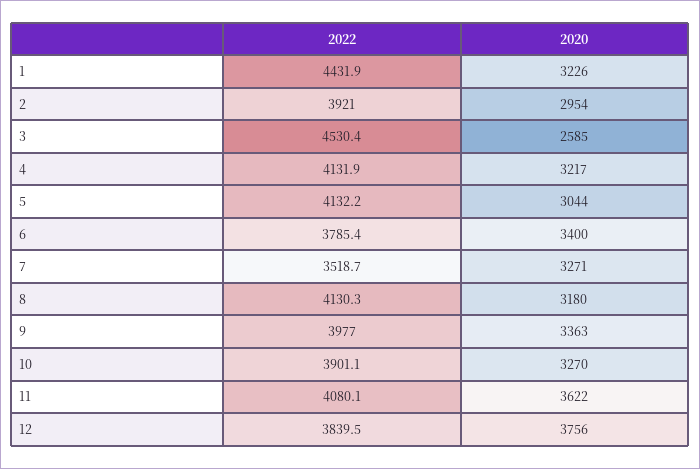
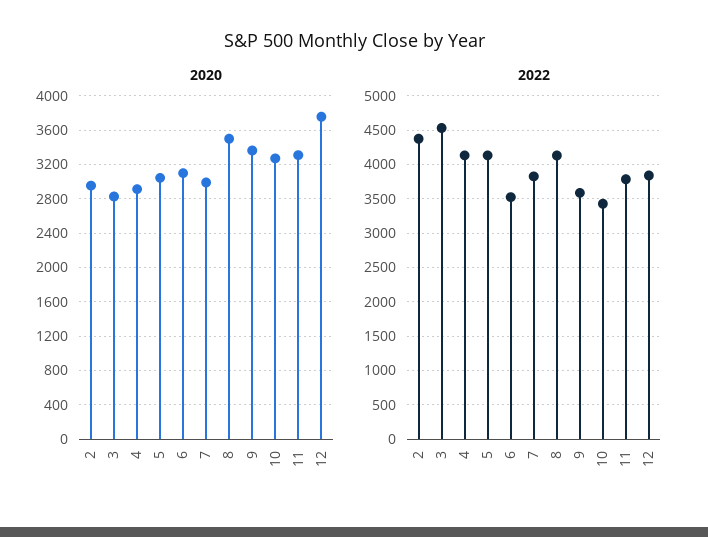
  {
    "2022": {
-     "1": 4431.9,
-     "2": 3921,
+     "2": 4400,
      "3": 4530.4,
      "4": 4131.9,
      "5": 4132.2,
-     "6": 3785.4,
+     "6": 3500,
-     "7": 3518.7,
+     "7": 3800,
      "8": 4130.3,
-     "9": 3977,
+     "9": 3600,
-     "10": 3901.1,
+     "10": 3400,
-     "11": 4080.1,
+     "11": 3800,
      "12": 3839.5
    },
    "2020": {
-     "1": 3226,
      "2": 2954,
-     "3": 2585,
+     "3": 2800,
-     "4": 3217,
+     "4": 2900,
      "5": 3044,
-     "6": 3400,
+     "6": 3100,
-     "7": 3271,
+     "7": 3000,
-     "8": 3180,
+     "8": 3500,
      "9": 3363,
      "10": 3270,
-     "11": 3622,
+     "11": 3300,
      "12": 3756
    }
  }

